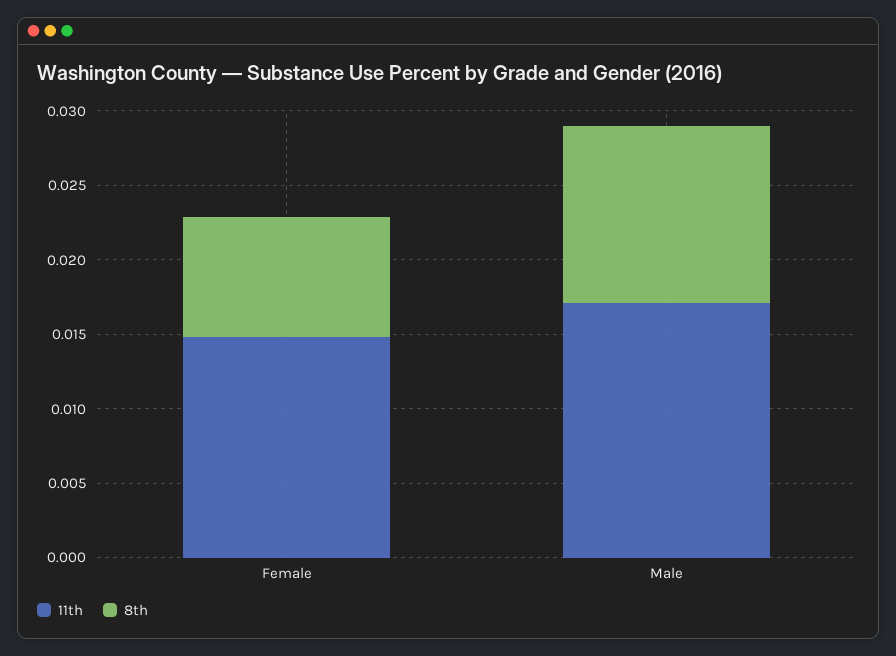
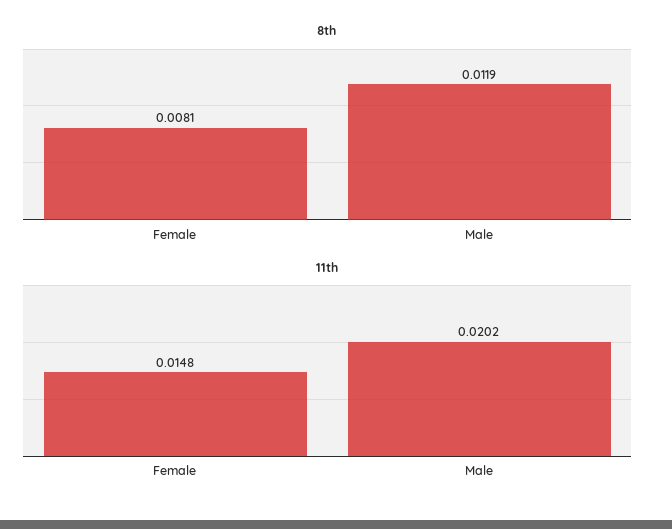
  {
    "11th": {
      "Female": 0.0148,
-     "Male": 0.017
+     "Male": 0.0202
    },
    "8th": {
      "Female": 0.0081,
      "Male": 0.0119
    }
  }

